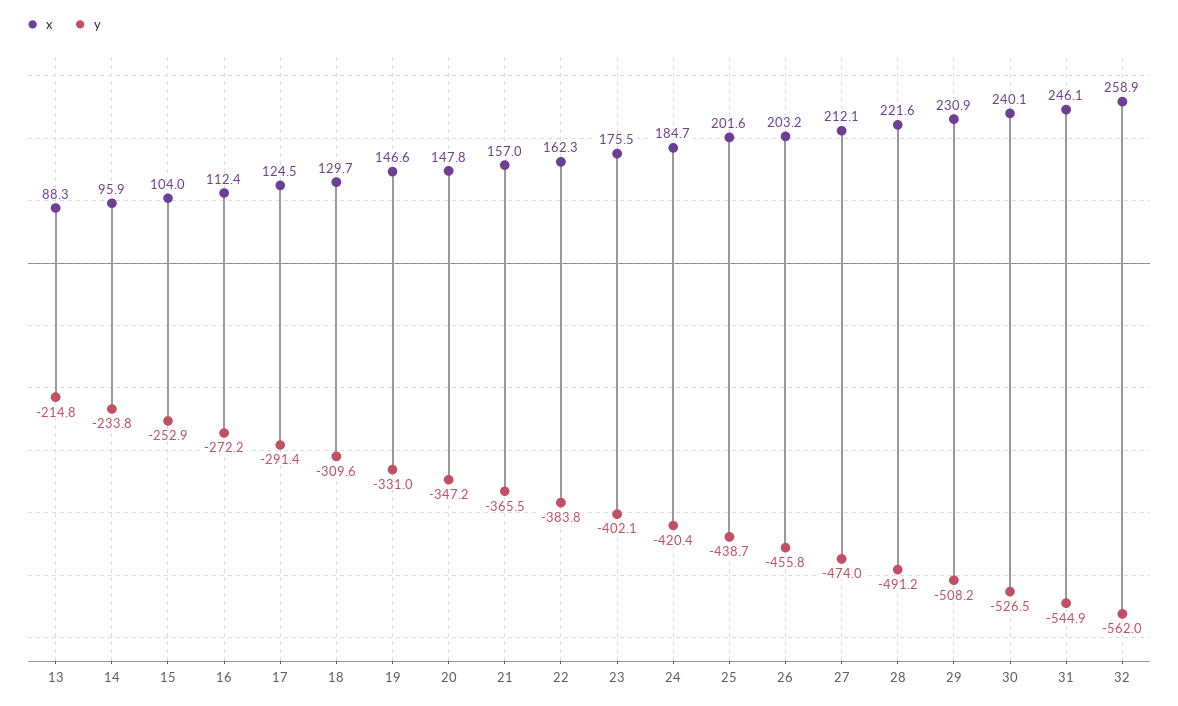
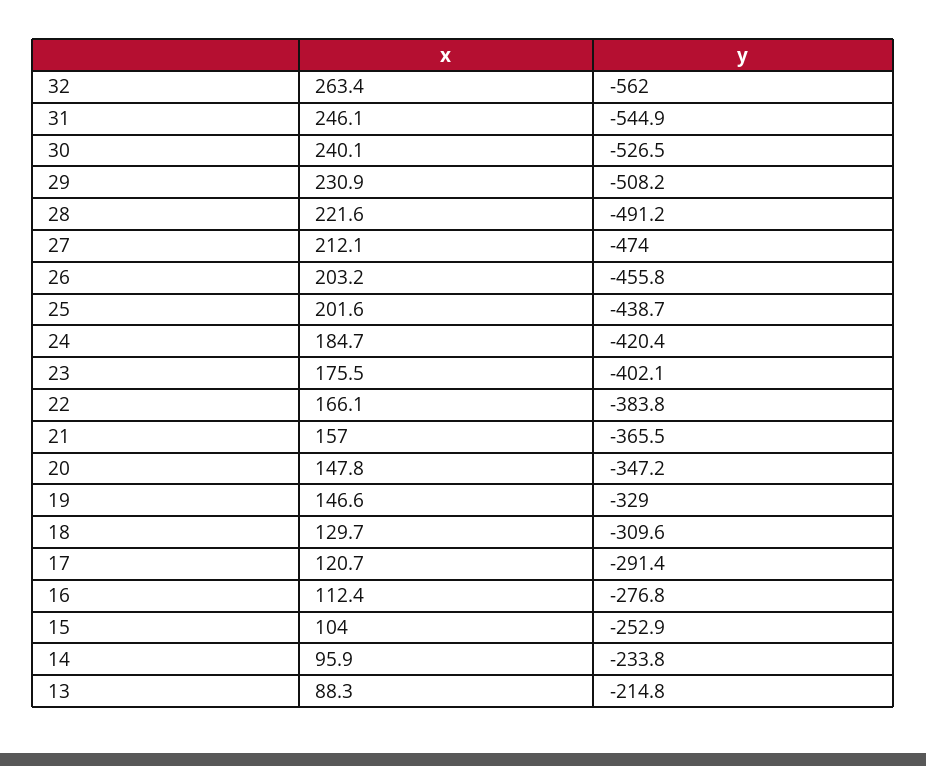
  {
    "x": {
      "13": 88.3,
      "14": 95.9,
      "15": 104,
      "16": 112.4,
-     "17": 124.5,
+     "17": 120.7,
      "18": 129.7,
      "19": 146.6,
      "20": 147.8,
      "21": 157,
-     "22": 162.3,
+     "22": 166.1,
      "23": 175.5,
      "24": 184.7,
      "25": 201.6,
      "26": 203.2,
      "27": 212.1,
      "28": 221.6,
      "29": 230.9,
      "30": 240.1,
      "31": 246.1,
-     "32": 258.9
+     "32": 263.4
    },
    "y": {
      "13": -214.8,
      "14": -233.8,
      "15": -252.9,
-     "16": -272.2,
+     "16": -276.8,
      "17": -291.4,
      "18": -309.6,
-     "19": -331,
+     "19": -329,
      "20": -347.2,
      "21": -365.5,
      "22": -383.8,
      "23": -402.1,
      "24": -420.4,
      "25": -438.7,
      "26": -455.8,
      "27": -474,
      "28": -491.2,
      "29": -508.2,
      "30": -526.5,
      "31": -544.9,
      "32": -562
    }
  }

